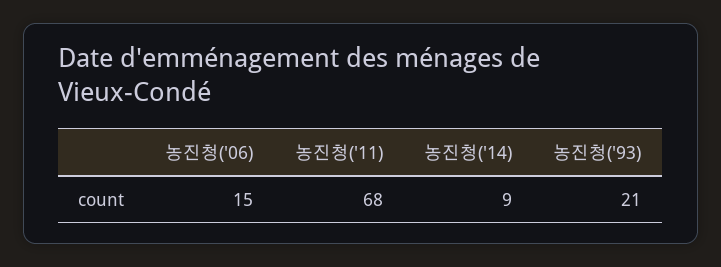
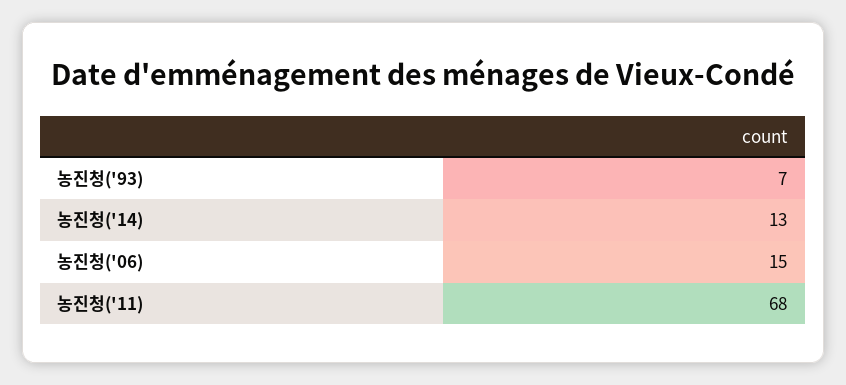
  {
    "농진청('06)": 15,
    "농진청('11)": 68,
-   "농진청('14)": 9,
+   "농진청('14)": 13,
-   "농진청('93)": 21
+   "농진청('93)": 7
  }

